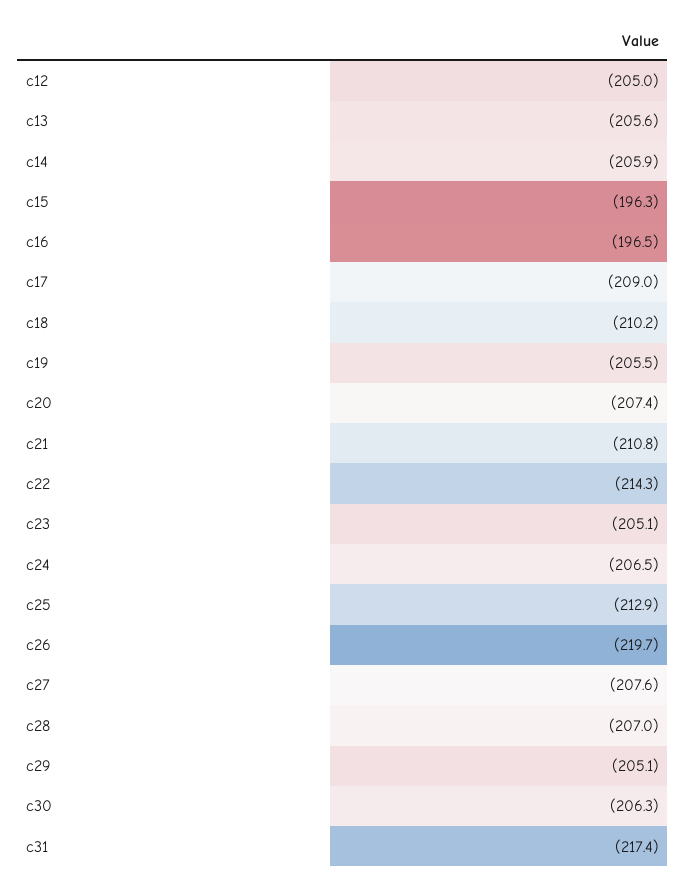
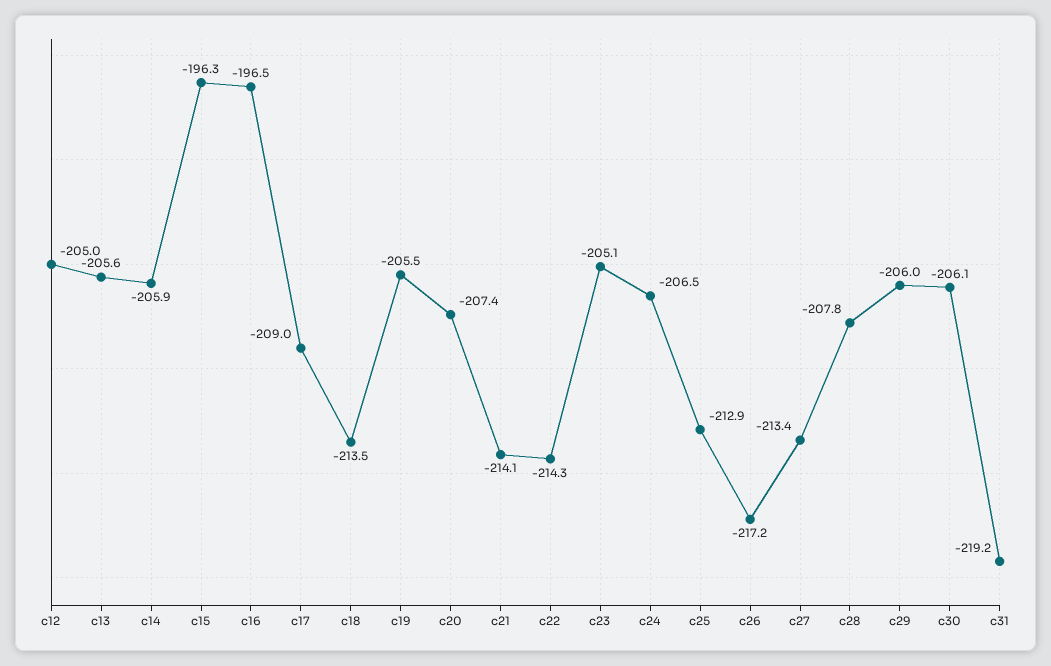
  {
    "c12": -205,
    "c13": -205.6,
    "c14": -205.9,
    "c15": -196.3,
    "c16": -196.5,
    "c17": -209,
-   "c18": -210.2,
+   "c18": -213.5,
    "c19": -205.5,
    "c20": -207.4,
-   "c21": -210.8,
+   "c21": -214.1,
    "c22": -214.3,
    "c23": -205.1,
    "c24": -206.5,
    "c25": -212.9,
-   "c26": -219.7,
+   "c26": -217.2,
-   "c27": -207.6,
+   "c27": -213.4,
-   "c28": -207,
+   "c28": -207.8,
-   "c29": -205.1,
+   "c29": -206,
-   "c30": -206.3,
+   "c30": -206.1,
-   "c31": -217.4
+   "c31": -219.2
  }

